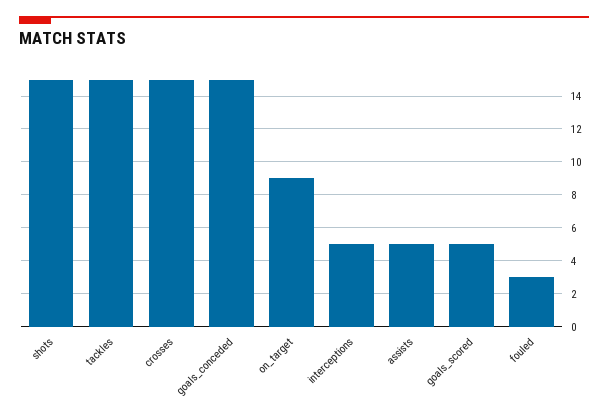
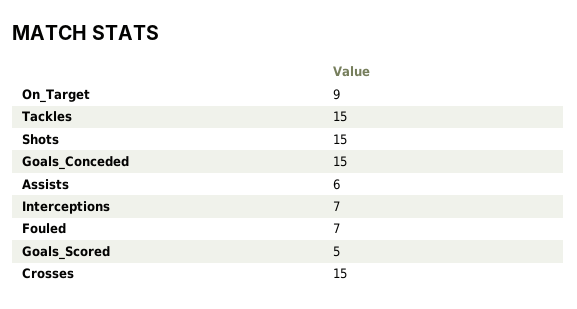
  {
    "shots": 15,
    "tackles": 15,
    "crosses": 15,
    "goals_conceded": 15,
    "on_target": 9,
-   "interceptions": 5,
+   "interceptions": 7,
-   "assists": 5,
+   "assists": 6,
    "goals_scored": 5,
-   "fouled": 3
+   "fouled": 7
  }

